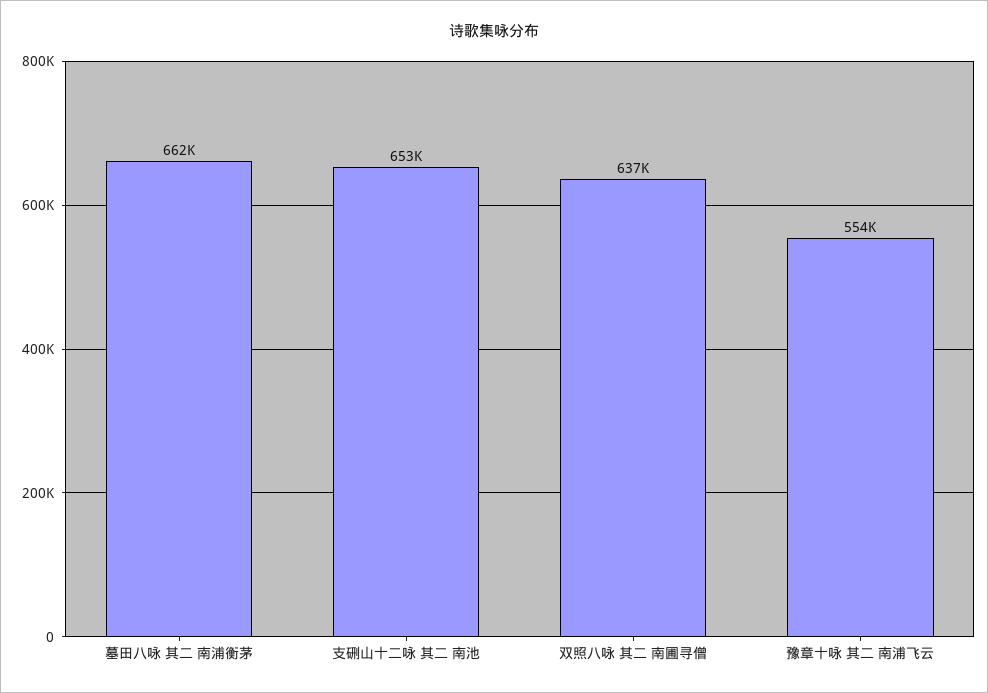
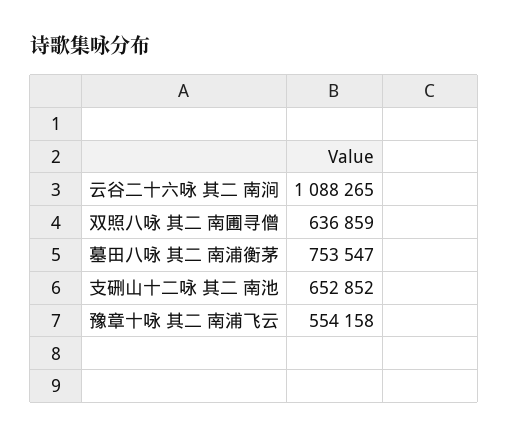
  {
-   "墓田八咏 其二 南浦衡茅": 662000,
+   "墓田八咏 其二 南浦衡茅": 753547,
    "支硎山十二咏 其二 南池": 652852,
    "双照八咏 其二 南圃寻僧": 636859,
-   "豫章十咏 其二 南浦飞云": 554158
+   "豫章十咏 其二 南浦飞云": 554158,
+   "云谷二十六咏 其二 南涧": 1088265
  }

